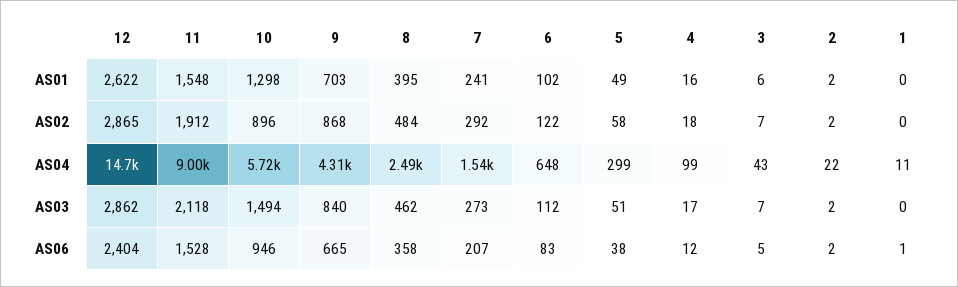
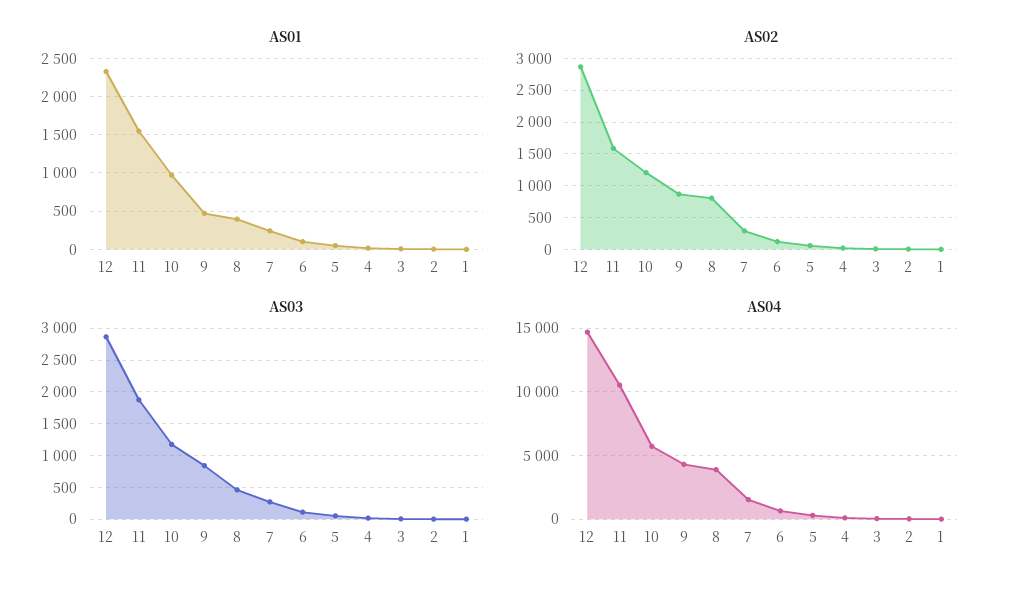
  {
    "AS01": {
-     "12": 2622,
+     "12": 2300,
      "11": 1548,
-     "10": 1298,
+     "10": 1000,
-     "9": 703,
+     "9": 500,
      "8": 395,
      "7": 241,
      "6": 102,
      "5": 49,
      "4": 16,
      "3": 6,
      "2": 2,
      "1": 0
    },
    "AS02": {
      "12": 2865,
-     "11": 1912,
+     "11": 1600,
-     "10": 896,
+     "10": 1200,
      "9": 868,
-     "8": 484,
+     "8": 800,
      "7": 292,
      "6": 122,
      "5": 58,
      "4": 18,
      "3": 7,
      "2": 2,
      "1": 0
    },
    "AS04": {
      "12": 14700,
-     "11": 9000,
+     "11": 10500,
      "10": 5720,
      "9": 4310,
-     "8": 2490,
+     "8": 4000,
      "7": 1540,
      "6": 648,
      "5": 299,
      "4": 99,
      "3": 43,
      "2": 22,
      "1": 11
    },
    "AS03": {
      "12": 2862,
-     "11": 2118,
+     "11": 1900,
-     "10": 1494,
+     "10": 1200,
      "9": 840,
      "8": 462,
      "7": 273,
      "6": 112,
      "5": 51,
      "4": 17,
      "3": 7,
      "2": 2,
      "1": 0
-   },
+   }
-   "AS06": {
-     "12": 2404,
-     "11": 1528,
-     "10": 946,
-     "9": 665,
-     "8": 358,
-     "7": 207,
-     "6": 83,
-     "5": 38,
-     "4": 12,
-     "3": 5,
-     "2": 2,
-     "1": 1
-   }
  }

